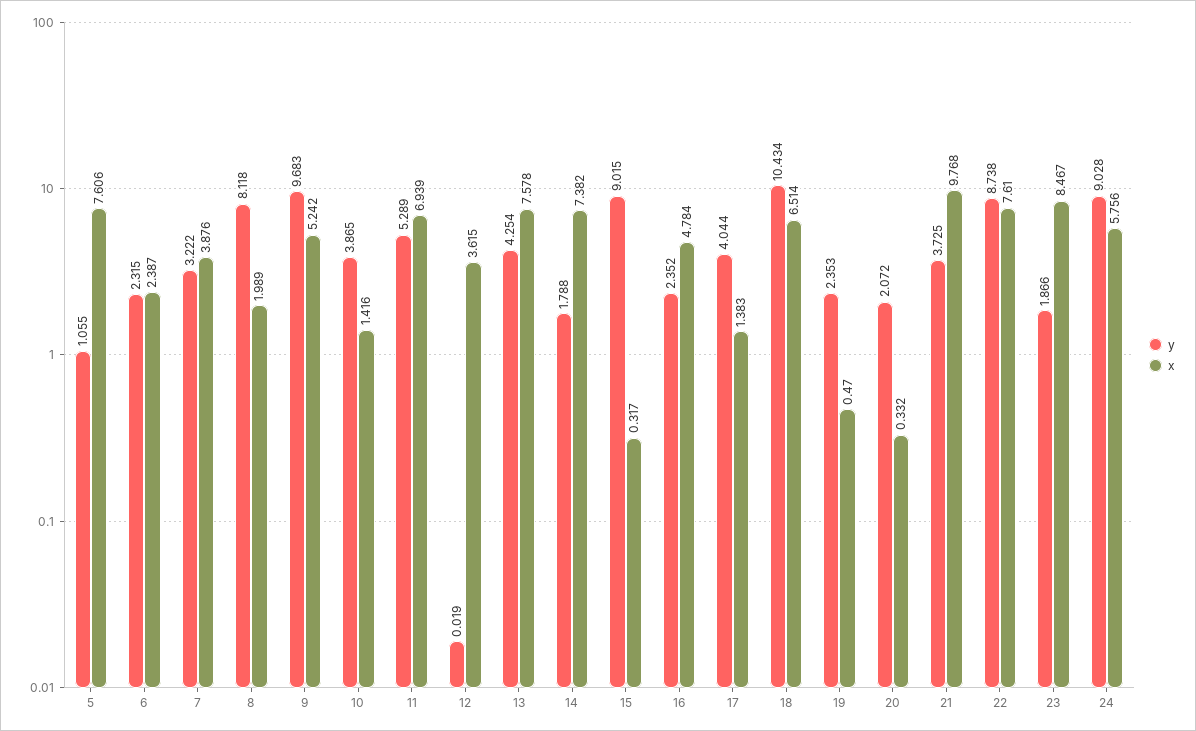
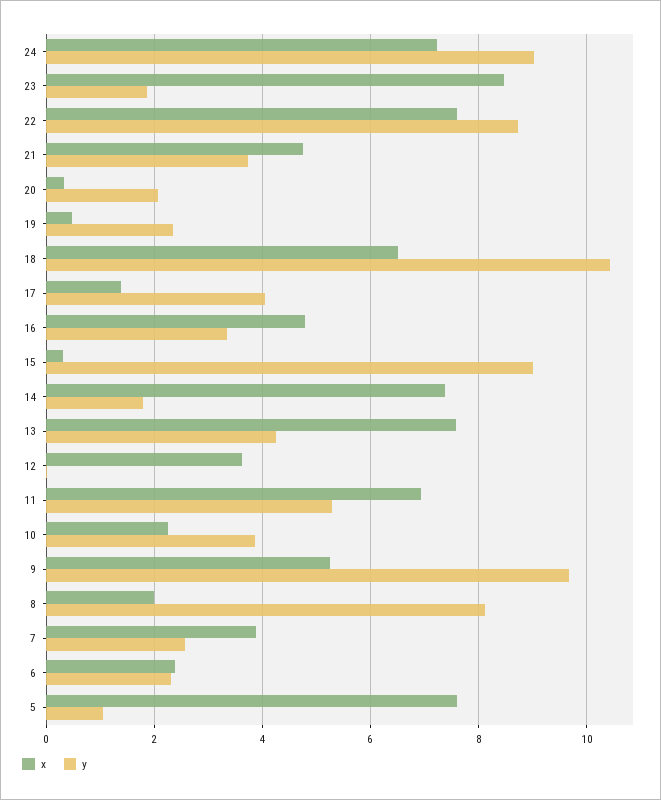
  {
    "y": {
      "5": 1.055,
      "6": 2.315,
-     "7": 3.222,
+     "7": 2.6,
      "8": 8.118,
      "9": 9.683,
      "10": 3.865,
      "11": 5.289,
      "12": 0.019,
      "13": 4.254,
      "14": 1.788,
      "15": 9.015,
-     "16": 2.352,
+     "16": 3.4,
      "17": 4.044,
      "18": 10.434,
      "19": 2.353,
      "20": 2.072,
      "21": 3.725,
      "22": 8.738,
      "23": 1.866,
      "24": 9.028
    },
    "x": {
      "5": 7.606,
      "6": 2.387,
      "7": 3.876,
      "8": 1.989,
      "9": 5.242,
-     "10": 1.416,
+     "10": 2.2,
      "11": 6.939,
      "12": 3.615,
      "13": 7.578,
      "14": 7.382,
      "15": 0.317,
      "16": 4.784,
      "17": 1.383,
      "18": 6.514,
      "19": 0.47,
      "20": 0.332,
-     "21": 9.768,
+     "21": 4.8,
      "22": 7.61,
      "23": 8.467,
-     "24": 5.756
+     "24": 7.2
    }
  }

